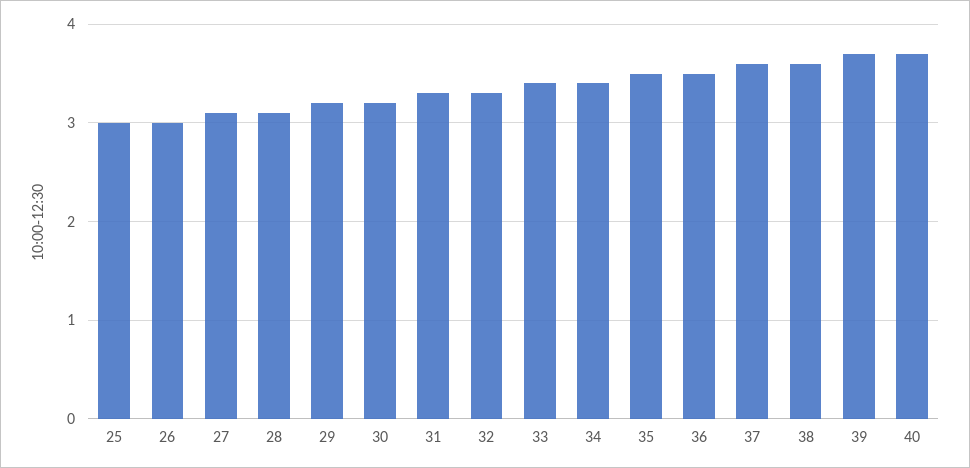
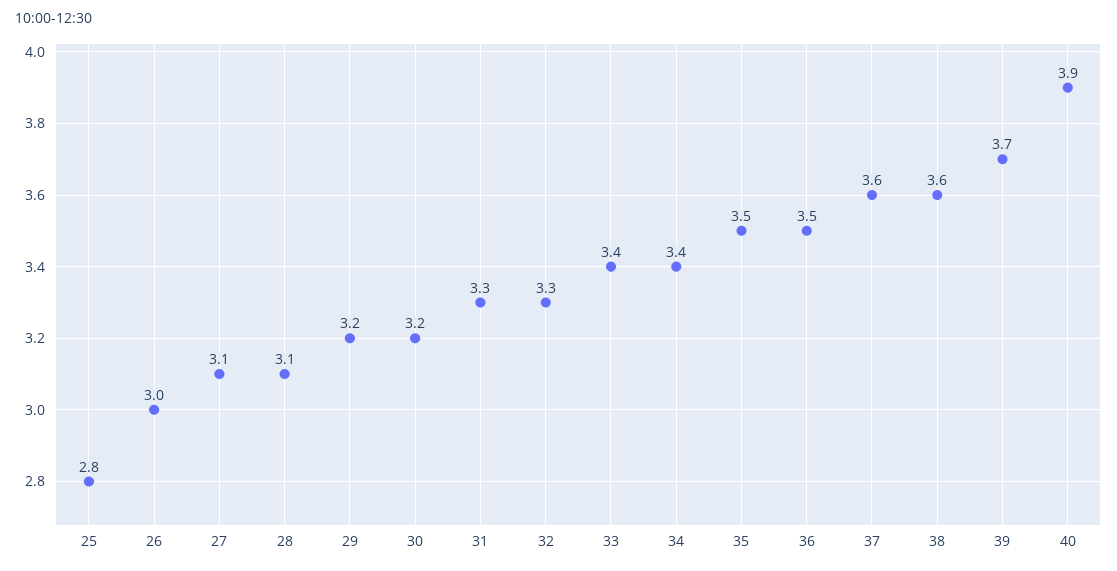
  {
-   "25": 3,
+   "25": 2.8,
    "26": 3,
    "27": 3.1,
    "28": 3.1,
    "29": 3.2,
    "30": 3.2,
    "31": 3.3,
    "32": 3.3,
    "33": 3.4,
    "34": 3.4,
    "35": 3.5,
    "36": 3.5,
    "37": 3.6,
    "38": 3.6,
    "39": 3.7,
-   "40": 3.7
+   "40": 3.9
  }

